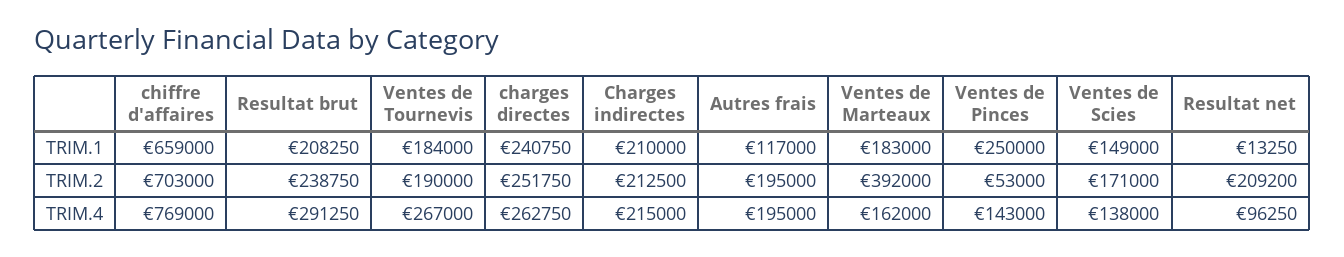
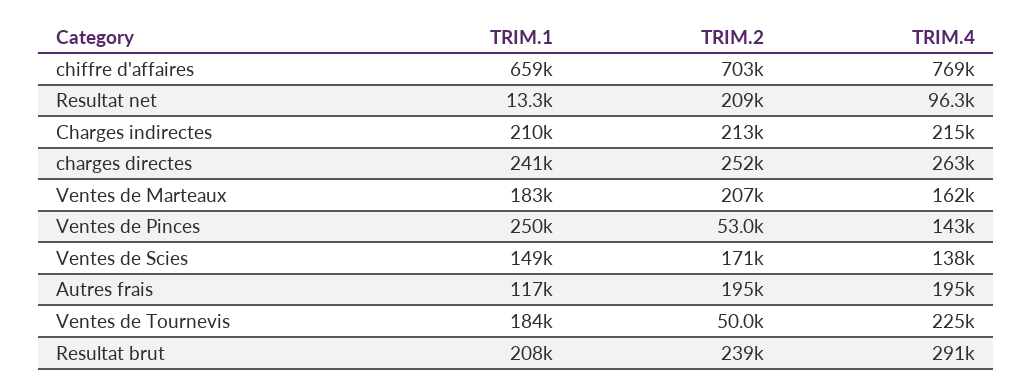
  {
    "chiffre d'affaires": {
      "TRIM.1": 659000,
      "TRIM.2": 703000,
      "TRIM.4": 769000
    },
    "Resultat brut": {
      "TRIM.1": 208250,
      "TRIM.2": 238750,
      "TRIM.4": 291250
    },
    "Ventes de Tournevis": {
      "TRIM.1": 184000,
-     "TRIM.2": 190000,
+     "TRIM.2": 50000,
-     "TRIM.4": 267000
+     "TRIM.4": 225000
    },
    "charges directes": {
      "TRIM.1": 240750,
      "TRIM.2": 251750,
      "TRIM.4": 262750
    },
    "Charges indirectes": {
      "TRIM.1": 210000,
      "TRIM.2": 212500,
      "TRIM.4": 215000
    },
    "Autres frais": {
      "TRIM.1": 117000,
      "TRIM.2": 195000,
      "TRIM.4": 195000
    },
    "Ventes de Marteaux": {
      "TRIM.1": 183000,
-     "TRIM.2": 392000,
+     "TRIM.2": 207000,
      "TRIM.4": 162000
    },
    "Ventes de Pinces": {
      "TRIM.1": 250000,
      "TRIM.2": 53000,
      "TRIM.4": 143000
    },
    "Ventes de Scies": {
      "TRIM.1": 149000,
      "TRIM.2": 171000,
      "TRIM.4": 138000
    },
    "Resultat net": {
      "TRIM.1": 13250,
      "TRIM.2": 209200,
      "TRIM.4": 96250
    }
  }

